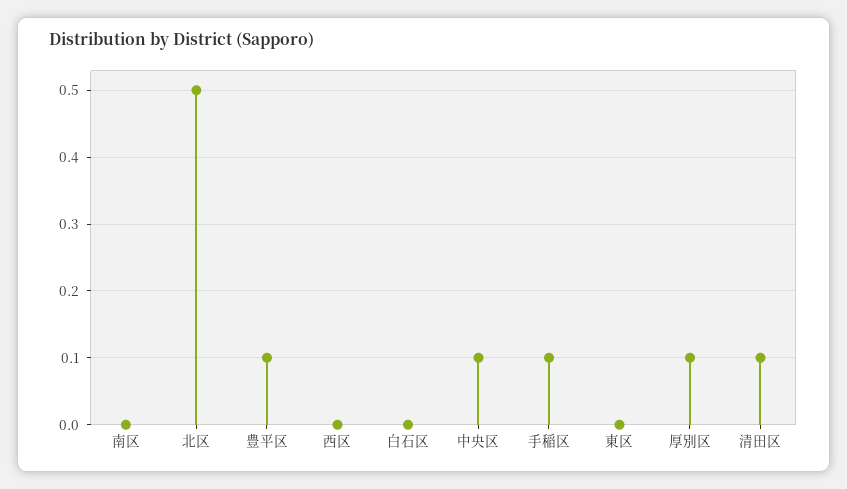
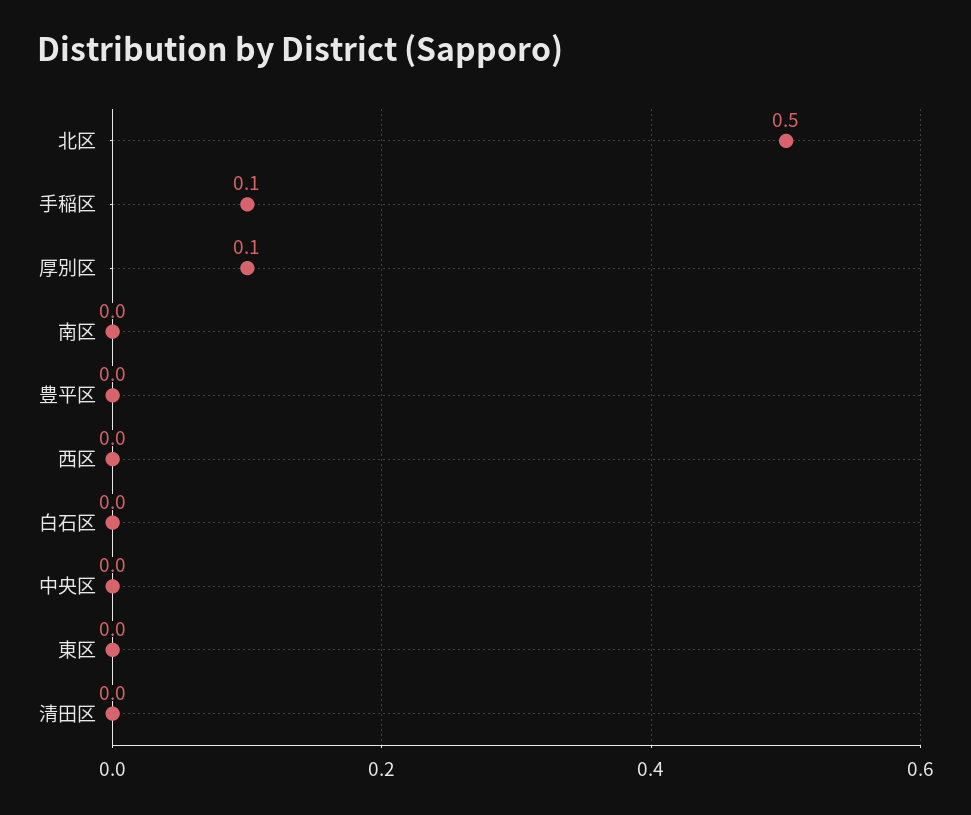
  {
    "南区": 0,
    "北区": 0.5,
-   "豊平区": 0.1,
+   "豊平区": 0,
    "西区": 0,
    "白石区": 0,
-   "中央区": 0.1,
+   "中央区": 0,
    "手稲区": 0.1,
    "東区": 0,
    "厚別区": 0.1,
-   "清田区": 0.1
+   "清田区": 0
  }

